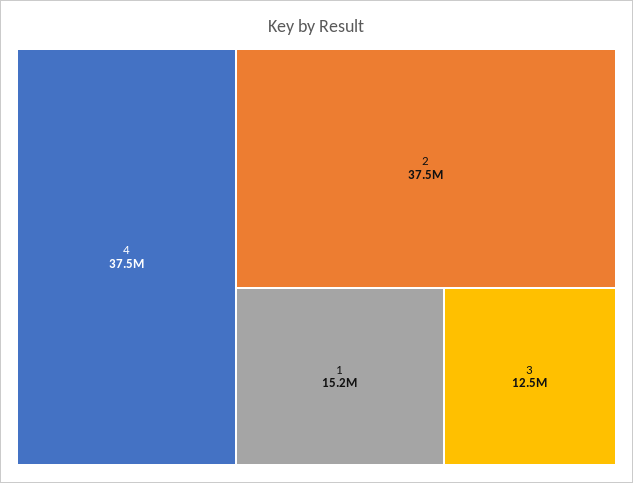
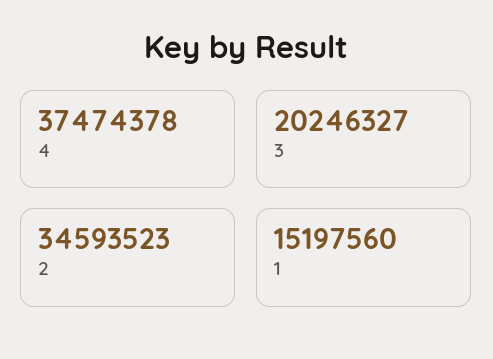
  {
    "4": 37474378,
-   "2": 37500000,
+   "2": 34593523,
    "1": 15197560,
-   "3": 12500000
+   "3": 20246327
  }

